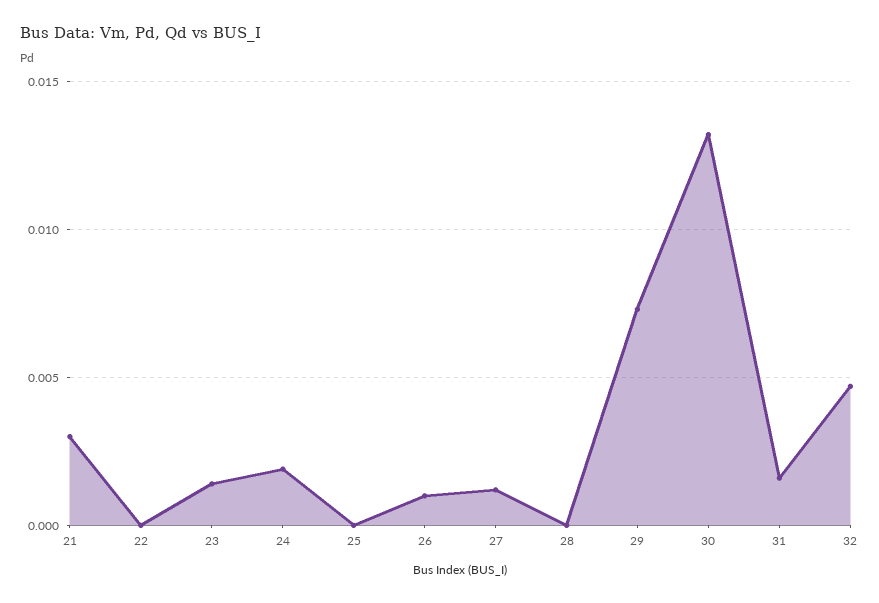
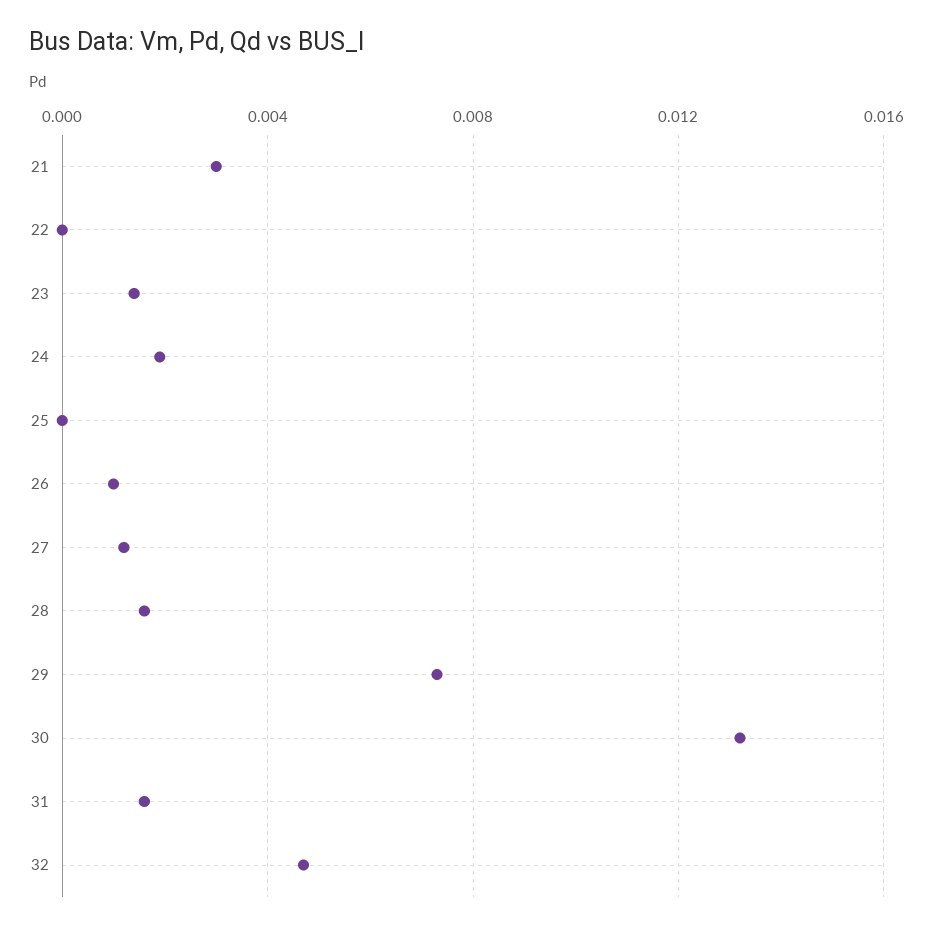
  {
    "21": 0.003,
    "22": 0,
    "23": 0.0015,
    "24": 0.002,
    "25": 0,
    "26": 0.001,
    "27": 0.001,
-   "28": 0,
+   "28": 0.0015,
    "29": 0.0075,
    "30": 0.013,
    "31": 0.0015,
    "32": 0.0045
  }

